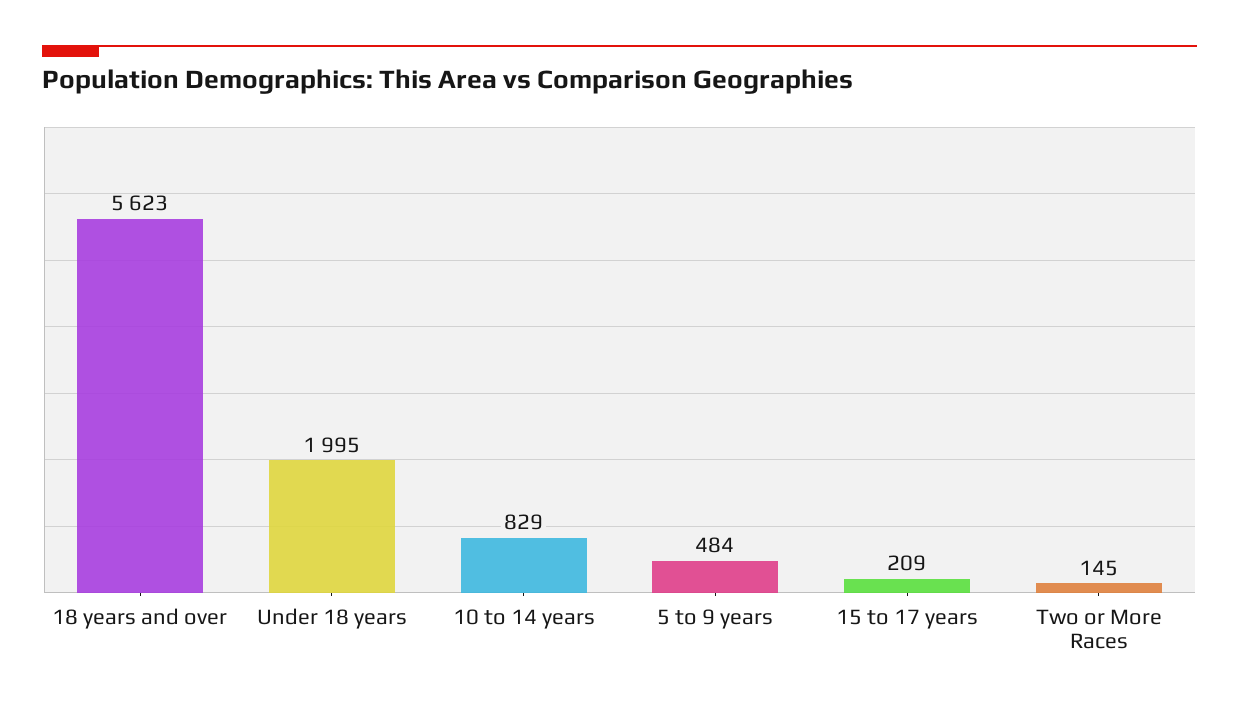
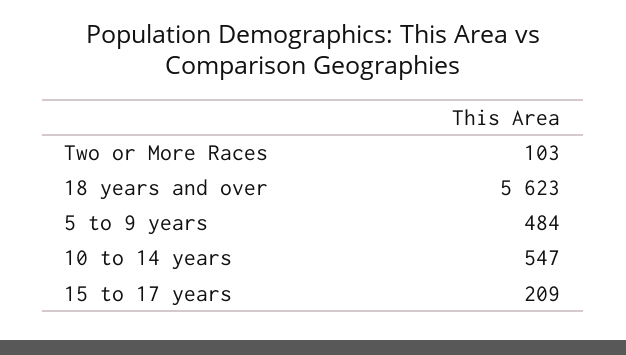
  {
    "18 years and over": 5623,
-   "Under 18 years": 1995,
-   "10 to 14 years": 829,
+   "10 to 14 years": 547,
    "5 to 9 years": 484,
    "15 to 17 years": 209,
-   "Two or More Races": 145
+   "Two or More Races": 103
  }

